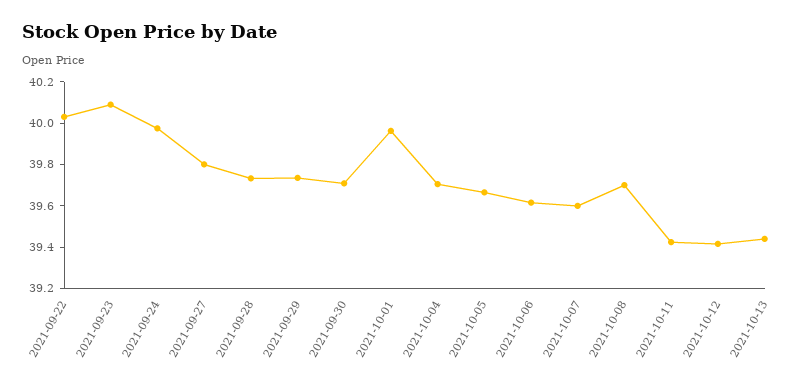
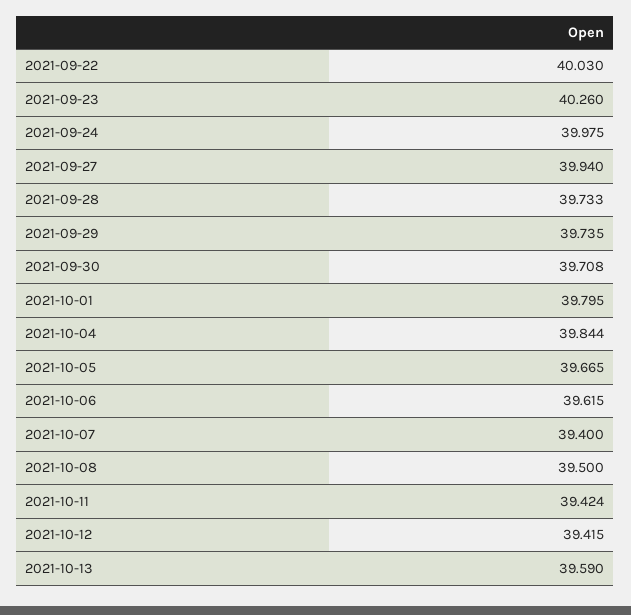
  {
    "2021-09-22": 40.03,
-   "2021-09-23": 40.1,
+   "2021-09-23": 40.26,
    "2021-09-24": 39.975,
-   "2021-09-27": 39.8,
+   "2021-09-27": 39.94,
    "2021-09-28": 39.733,
    "2021-09-29": 39.735,
    "2021-09-30": 39.708,
-   "2021-10-01": 39.95,
+   "2021-10-01": 39.795,
-   "2021-10-04": 39.7,
+   "2021-10-04": 39.844,
    "2021-10-05": 39.665,
    "2021-10-06": 39.615,
-   "2021-10-07": 39.6,
+   "2021-10-07": 39.4,
-   "2021-10-08": 39.7,
+   "2021-10-08": 39.5,
    "2021-10-11": 39.424,
    "2021-10-12": 39.415,
-   "2021-10-13": 39.45
+   "2021-10-13": 39.59
  }

